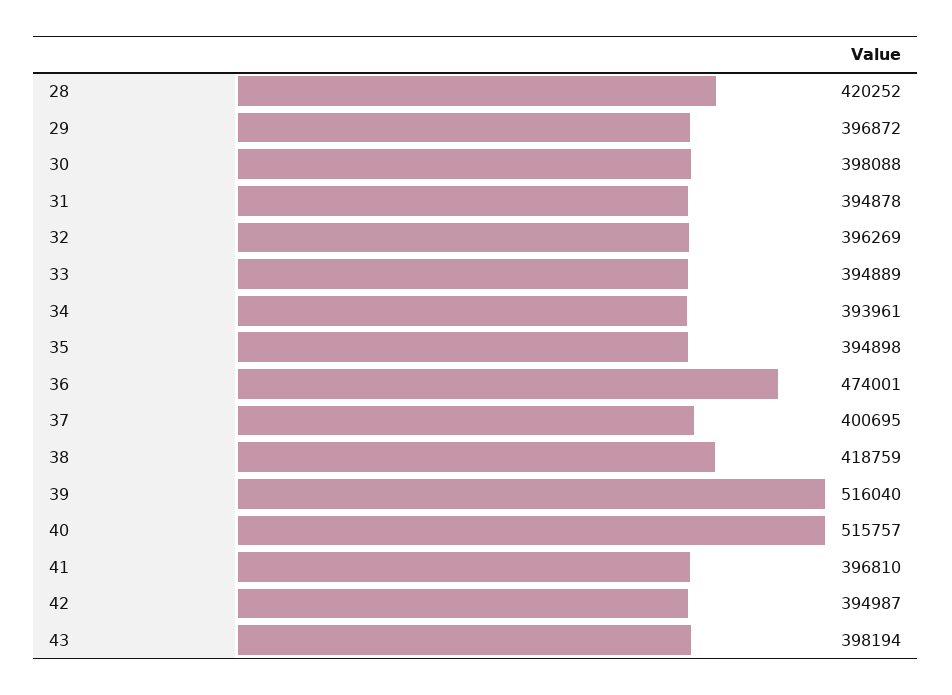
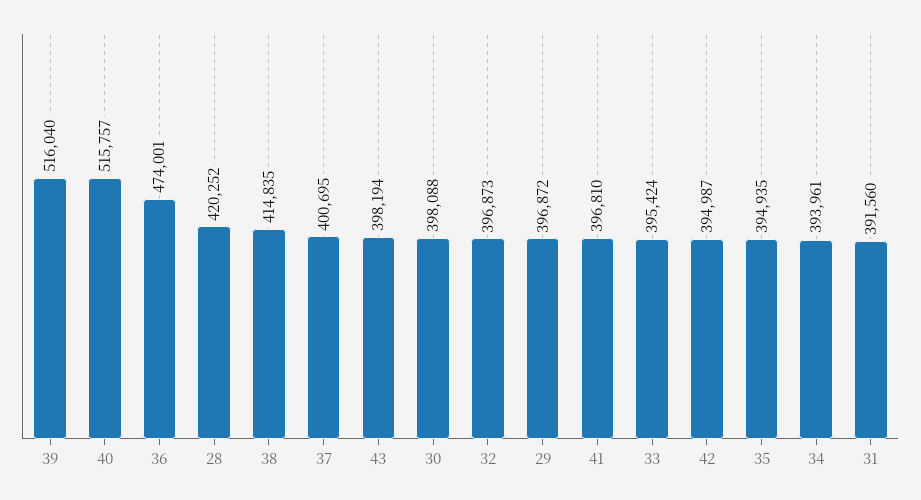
  {
    "28": 420252,
    "29": 396872,
    "30": 398088,
-   "31": 394878,
+   "31": 391560,
-   "32": 396269,
+   "32": 396873,
-   "33": 394889,
+   "33": 395424,
    "34": 393961,
-   "35": 394898,
+   "35": 394935,
    "36": 474001,
    "37": 400695,
-   "38": 418759,
+   "38": 414835,
    "39": 516040,
    "40": 515757,
    "41": 396810,
    "42": 394987,
    "43": 398194
  }

